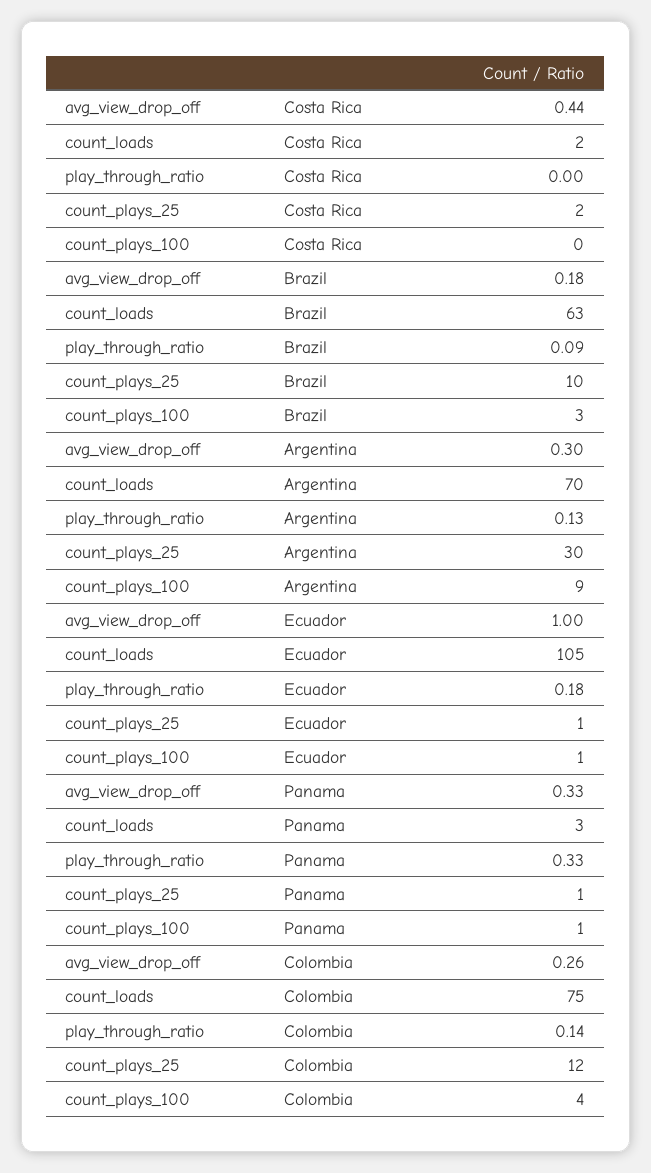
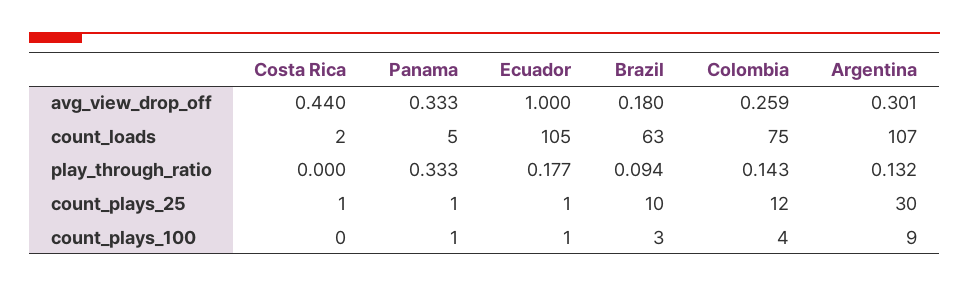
  {
    "avg_view_drop_off": {
      "Costa Rica": 0.44,
      "Brazil": 0.18,
      "Argentina": 0.301,
      "Ecuador": 1,
      "Panama": 0.333,
      "Colombia": 0.259
    },
    "count_loads": {
      "Costa Rica": 2,
      "Brazil": 63,
-     "Argentina": 70,
+     "Argentina": 107,
      "Ecuador": 105,
-     "Panama": 3,
+     "Panama": 5,
      "Colombia": 75
    },
    "play_through_ratio": {
      "Costa Rica": 0,
      "Brazil": 0.094,
      "Argentina": 0.132,
      "Ecuador": 0.177,
      "Panama": 0.333,
      "Colombia": 0.143
    },
    "count_plays_25": {
-     "Costa Rica": 2,
+     "Costa Rica": 1,
      "Brazil": 10,
      "Argentina": 30,
      "Ecuador": 1,
      "Panama": 1,
      "Colombia": 12
    },
    "count_plays_100": {
      "Costa Rica": 0,
      "Brazil": 3,
      "Argentina": 9,
      "Ecuador": 1,
      "Panama": 1,
      "Colombia": 4
    }
  }

